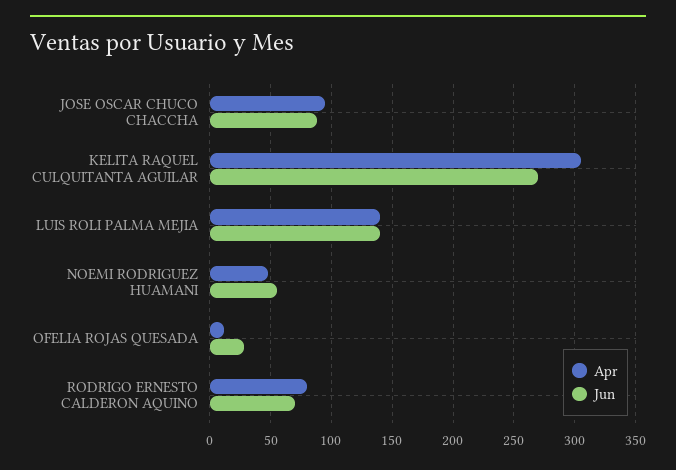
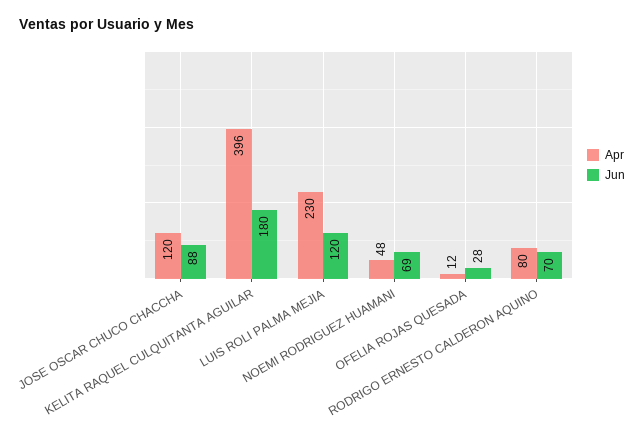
  {
    "Apr": {
-     "JOSE OSCAR CHUCO CHACCHA": 95,
+     "JOSE OSCAR CHUCO CHACCHA": 120,
-     "KELITA RAQUEL CULQUITANTA AGUILAR": 305,
+     "KELITA RAQUEL CULQUITANTA AGUILAR": 396,
-     "LUIS ROLI PALMA MEJIA": 140,
+     "LUIS ROLI PALMA MEJIA": 230,
      "NOEMI RODRIGUEZ HUAMANI": 48,
      "OFELIA ROJAS QUESADA": 12,
      "RODRIGO ERNESTO CALDERON AQUINO": 80
    },
    "Jun": {
      "JOSE OSCAR CHUCO CHACCHA": 88,
-     "KELITA RAQUEL CULQUITANTA AGUILAR": 270,
+     "KELITA RAQUEL CULQUITANTA AGUILAR": 180,
-     "LUIS ROLI PALMA MEJIA": 140,
+     "LUIS ROLI PALMA MEJIA": 120,
-     "NOEMI RODRIGUEZ HUAMANI": 55,
+     "NOEMI RODRIGUEZ HUAMANI": 69,
      "OFELIA ROJAS QUESADA": 28,
      "RODRIGO ERNESTO CALDERON AQUINO": 70
    }
  }

